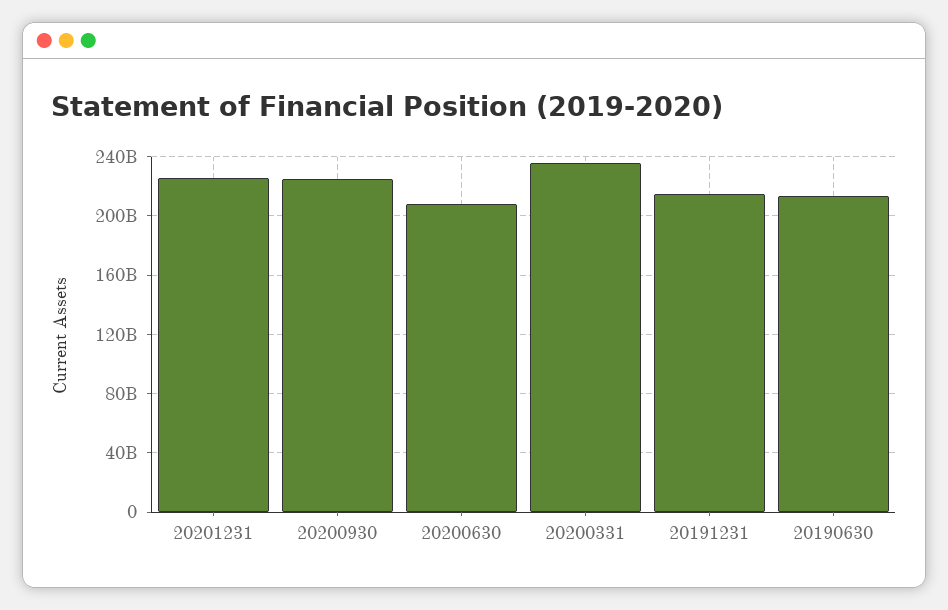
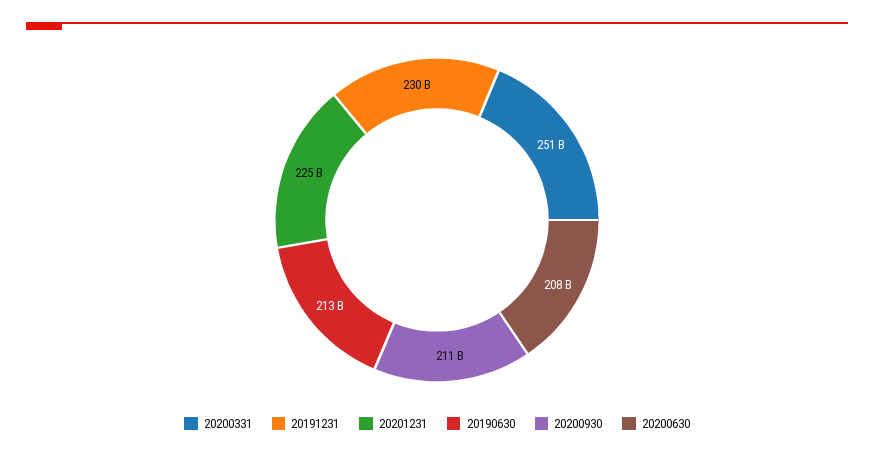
  {
    "20201231": 225000000000,
-   "20200930": 225000000000,
+   "20200930": 211000000000,
    "20200630": 208000000000,
-   "20200331": 235000000000,
+   "20200331": 251000000000,
-   "20191231": 215000000000,
+   "20191231": 230000000000,
    "20190630": 213000000000
  }

